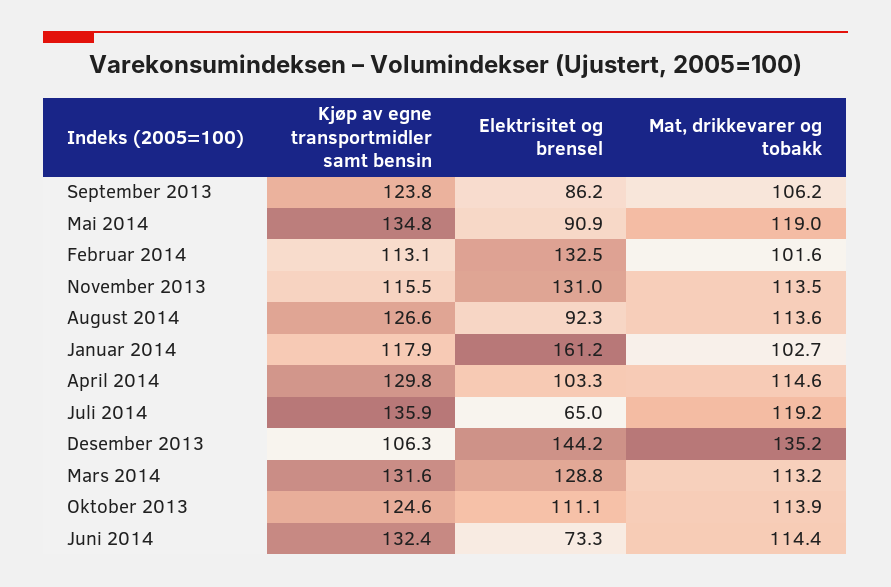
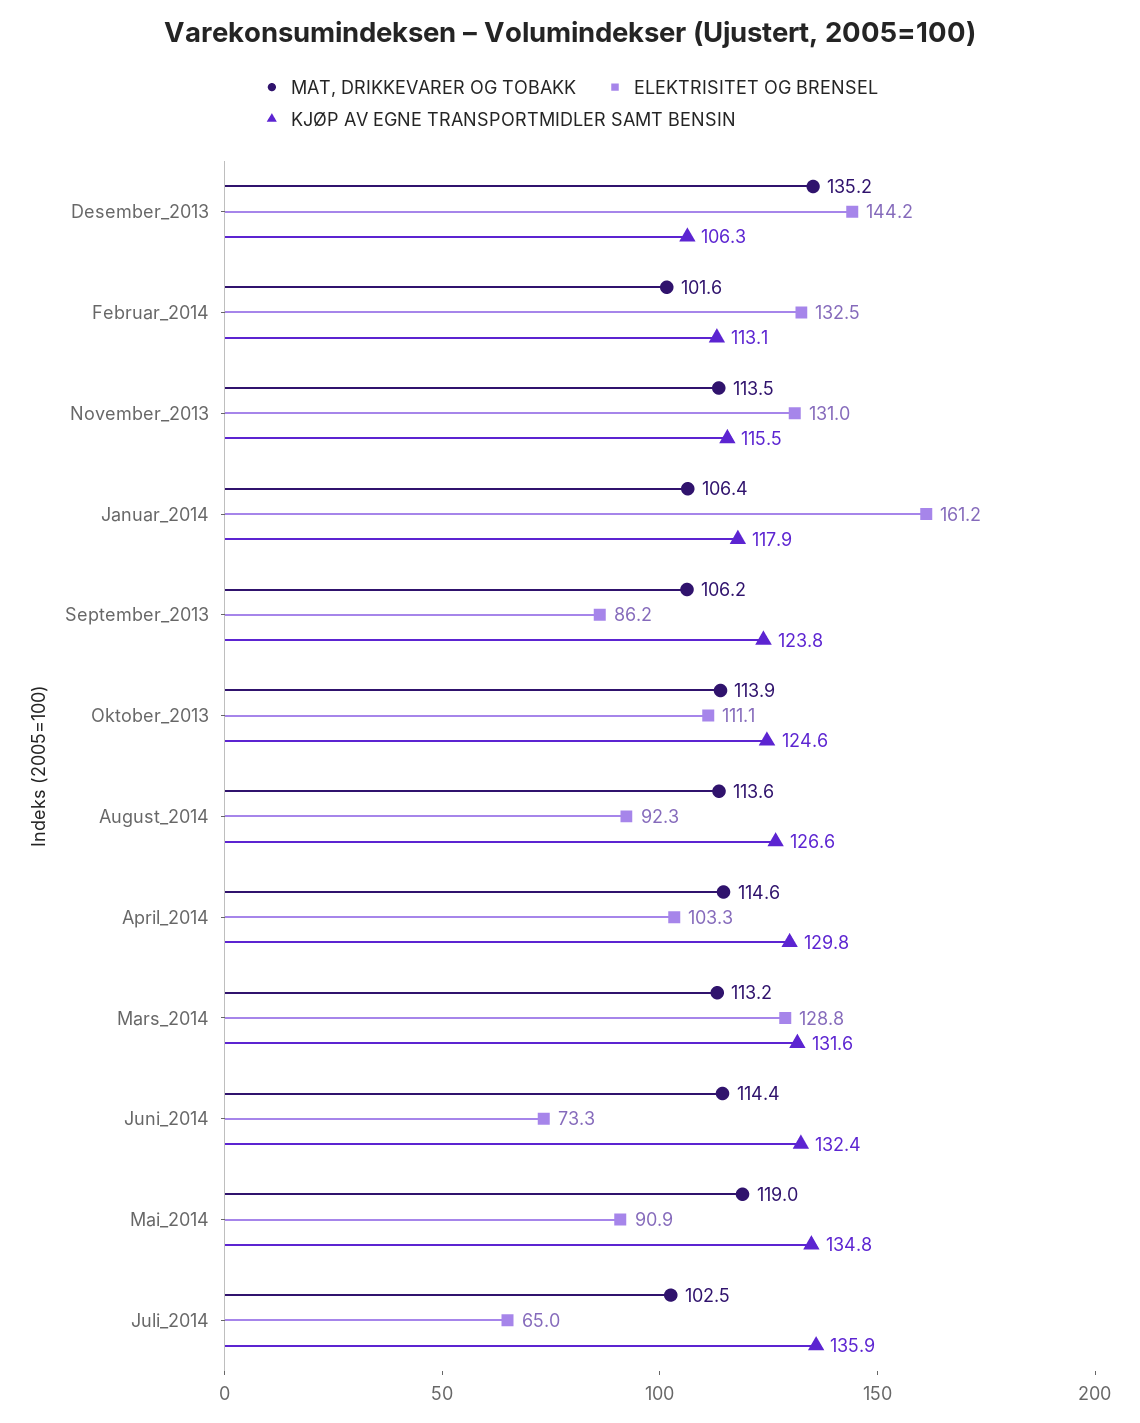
  {
    "Kjøp av egne transportmidler samt bensin": {
      "September 2013": 123.8,
      "Mai 2014": 134.8,
      "Februar 2014": 113.1,
      "November 2013": 115.5,
      "August 2014": 126.6,
      "Januar 2014": 117.9,
      "April 2014": 129.8,
      "Juli 2014": 135.9,
      "Desember 2013": 106.3,
      "Mars 2014": 131.6,
      "Oktober 2013": 124.6,
      "Juni 2014": 132.4
    },
    "Elektrisitet og brensel": {
      "September 2013": 86.2,
      "Mai 2014": 90.9,
      "Februar 2014": 132.5,
      "November 2013": 131,
      "August 2014": 92.3,
      "Januar 2014": 161.2,
      "April 2014": 103.3,
      "Juli 2014": 65,
      "Desember 2013": 144.2,
      "Mars 2014": 128.8,
      "Oktober 2013": 111.1,
      "Juni 2014": 73.3
    },
    "Mat, drikkevarer og tobakk": {
      "September 2013": 106.2,
      "Mai 2014": 119,
      "Februar 2014": 101.6,
      "November 2013": 113.5,
      "August 2014": 113.6,
-     "Januar 2014": 102.7,
+     "Januar 2014": 106.4,
      "April 2014": 114.6,
-     "Juli 2014": 119.2,
+     "Juli 2014": 102.5,
      "Desember 2013": 135.2,
      "Mars 2014": 113.2,
      "Oktober 2013": 113.9,
      "Juni 2014": 114.4
    }
  }

